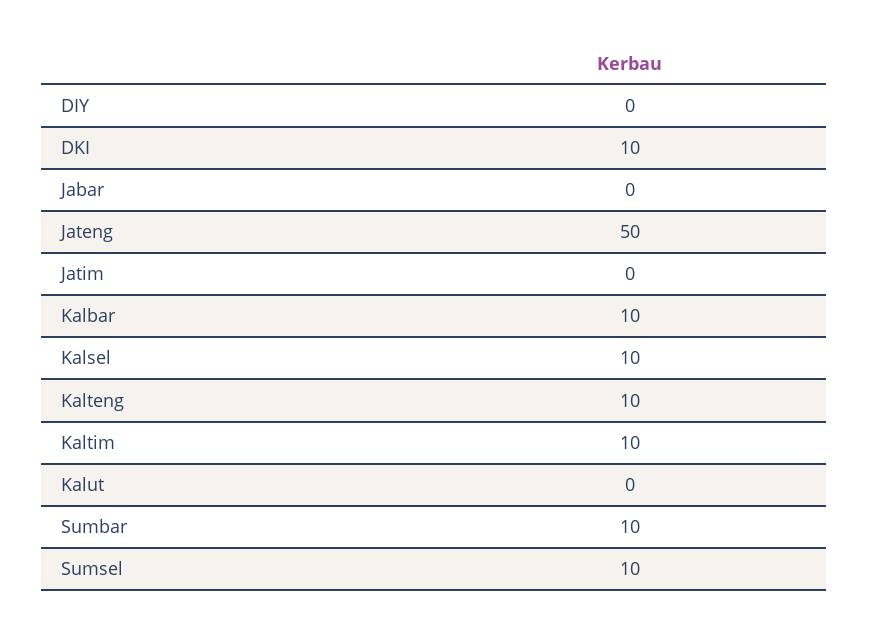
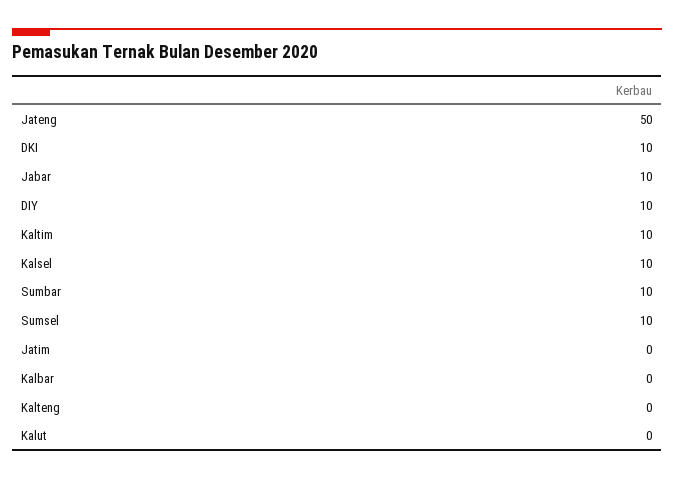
  {
-   "DIY": 0,
+   "DIY": 10,
    "DKI": 10,
-   "Jabar": 0,
+   "Jabar": 10,
    "Jateng": 50,
    "Jatim": 0,
-   "Kalbar": 10,
+   "Kalbar": 0,
    "Kalsel": 10,
-   "Kalteng": 10,
+   "Kalteng": 0,
    "Kaltim": 10,
    "Kalut": 0,
    "Sumbar": 10,
    "Sumsel": 10
  }

